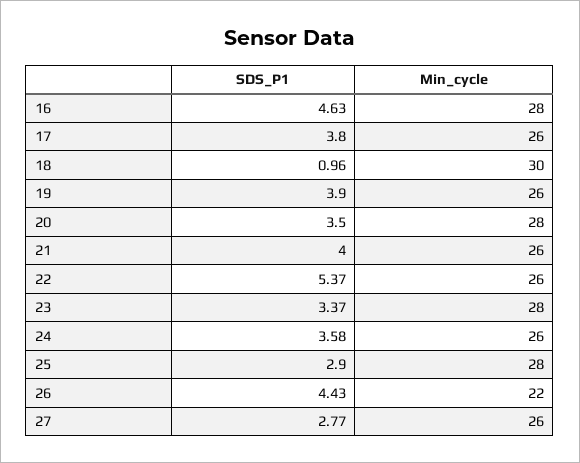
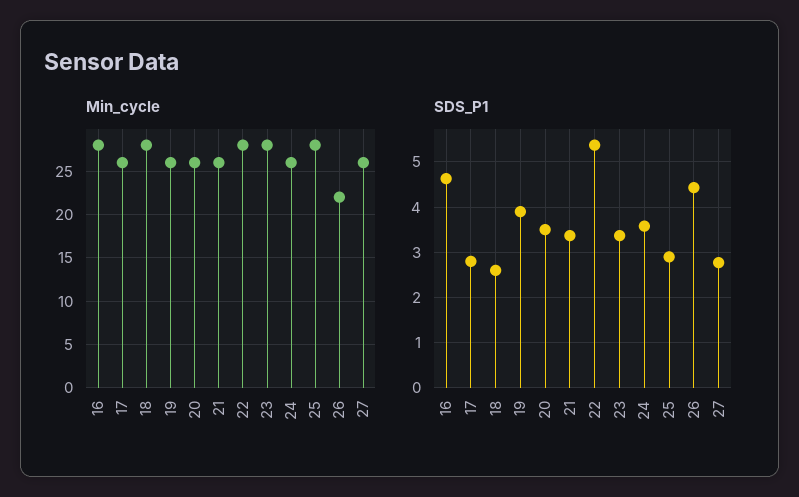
  {
    "SDS_P1": {
      "16": 4.63,
-     "17": 3.8,
+     "17": 2.8,
-     "18": 0.96,
+     "18": 2.6,
      "19": 3.9,
      "20": 3.5,
-     "21": 4,
+     "21": 3.4,
      "22": 5.37,
      "23": 3.37,
      "24": 3.58,
      "25": 2.9,
      "26": 4.43,
      "27": 2.77
    },
    "Min_cycle": {
      "16": 28,
      "17": 26,
-     "18": 30,
+     "18": 28,
      "19": 26,
-     "20": 28,
+     "20": 26,
      "21": 26,
-     "22": 26,
+     "22": 28,
      "23": 28,
      "24": 26,
      "25": 28,
      "26": 22,
      "27": 26
    }
  }

